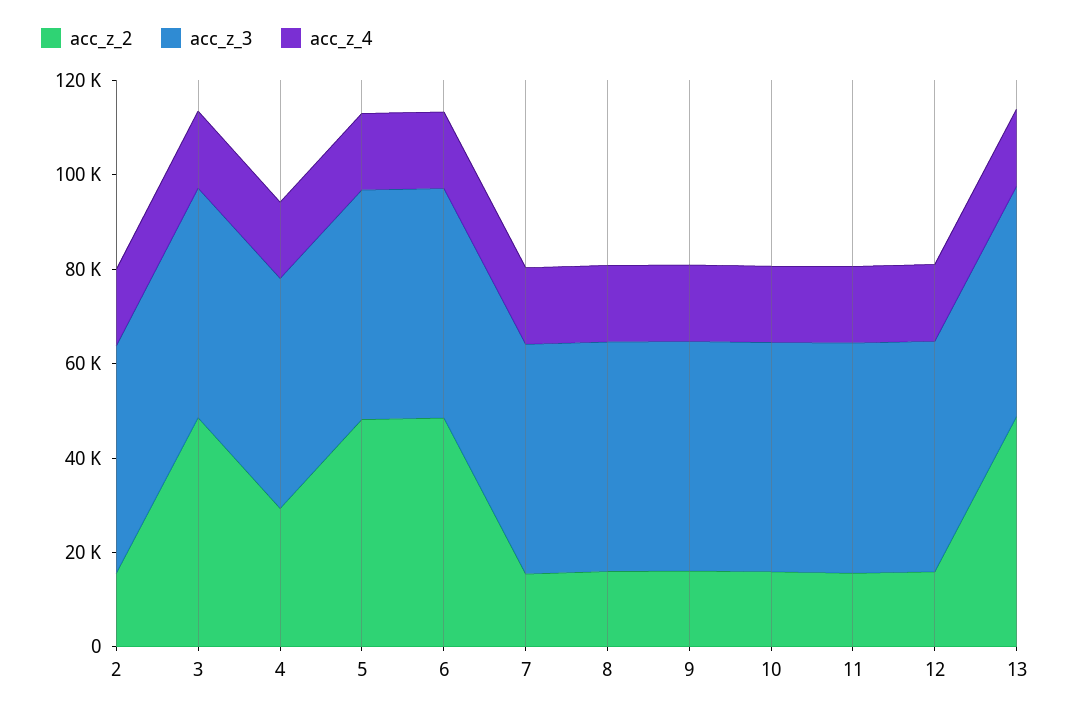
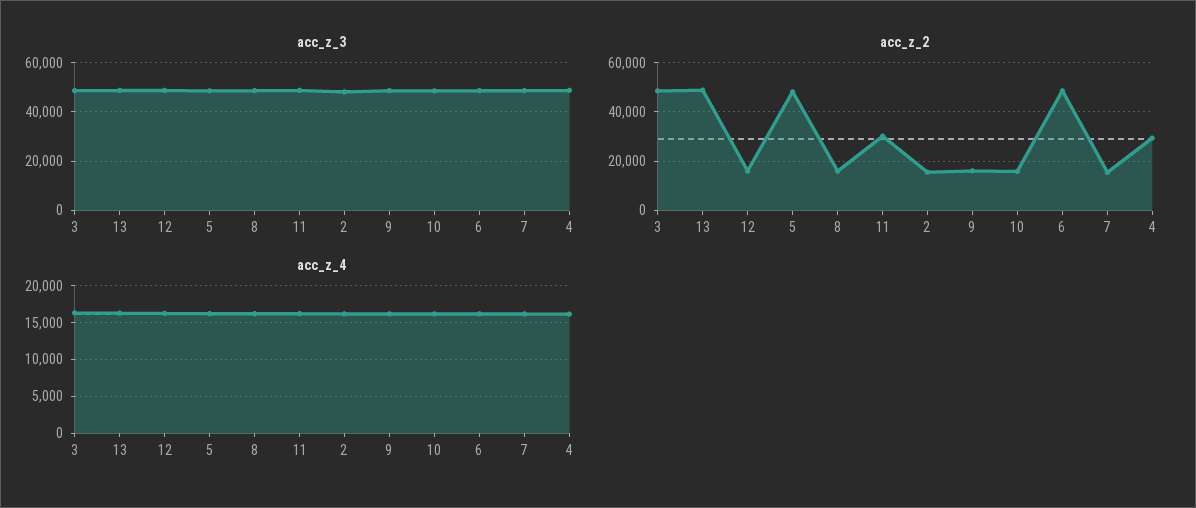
  {
    "acc_z_2": {
      "2": 15000,
      "3": 47500,
      "4": 30000,
      "5": 47500,
      "6": 47500,
      "7": 15000,
      "8": 15000,
      "9": 15000,
      "10": 15000,
-     "11": 15000,
+     "11": 30000,
      "12": 15000,
      "13": 50000
    },
    "acc_z_3": {
      "2": 47500,
      "3": 47500,
      "4": 47500,
      "5": 47500,
      "6": 47500,
      "7": 47500,
      "8": 47500,
      "9": 47500,
      "10": 47500,
      "11": 47500,
      "12": 50000,
      "13": 50000
    },
    "acc_z_4": {
      "2": 16000,
      "3": 16000,
      "4": 16000,
      "5": 16000,
      "6": 16000,
      "7": 16000,
      "8": 16000,
      "9": 16000,
      "10": 16000,
      "11": 16000,
      "12": 16000,
      "13": 16000
    }
  }

